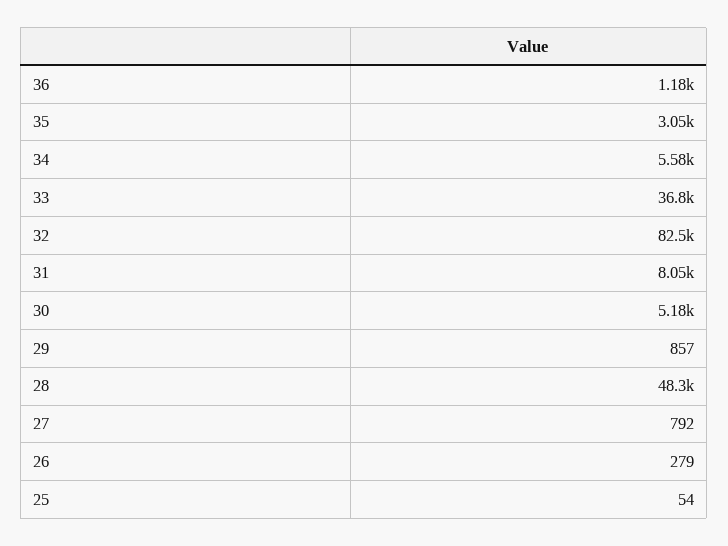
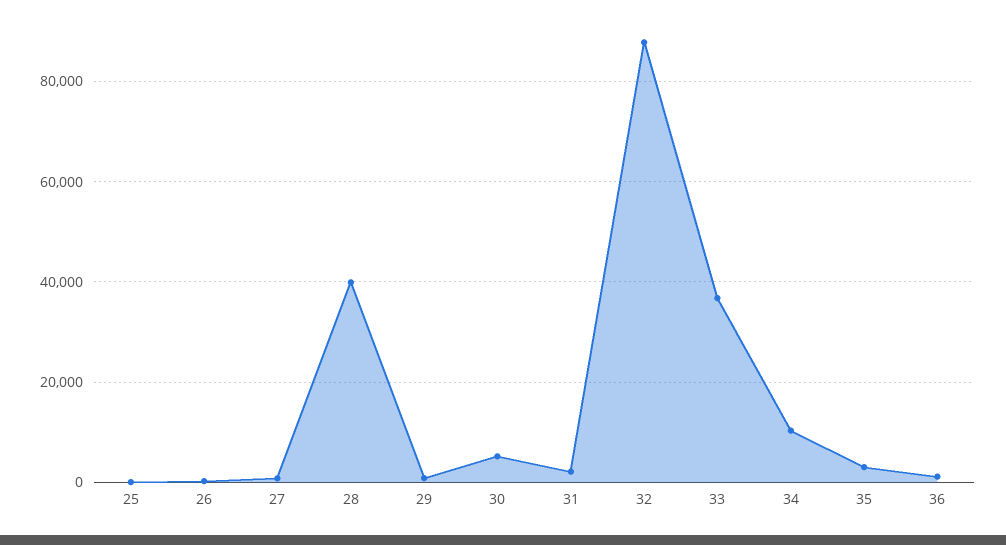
  {
    "36": 1180,
    "35": 3050,
-   "34": 5580,
+   "34": 10000,
    "33": 36800,
-   "32": 82500,
+   "32": 88000,
-   "31": 8050,
+   "31": 2000,
    "30": 5180,
    "29": 857,
-   "28": 48300,
+   "28": 40000,
    "27": 792,
    "26": 279,
    "25": 54
  }

